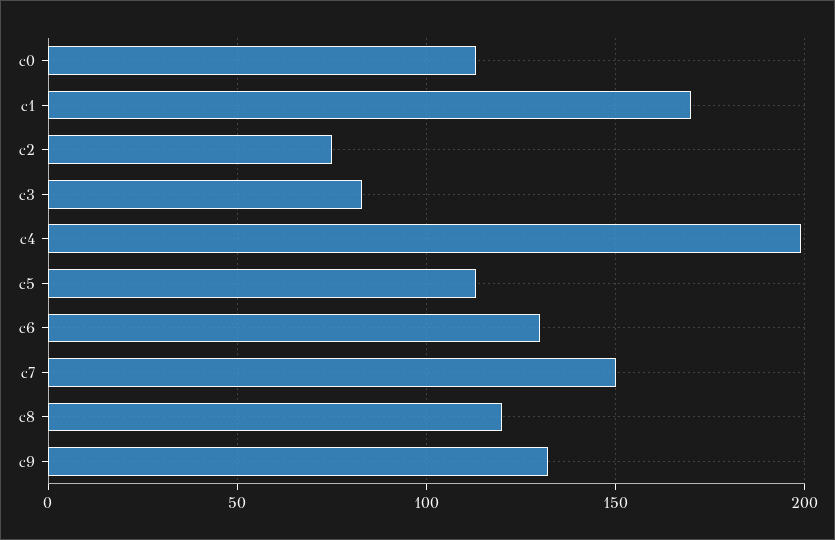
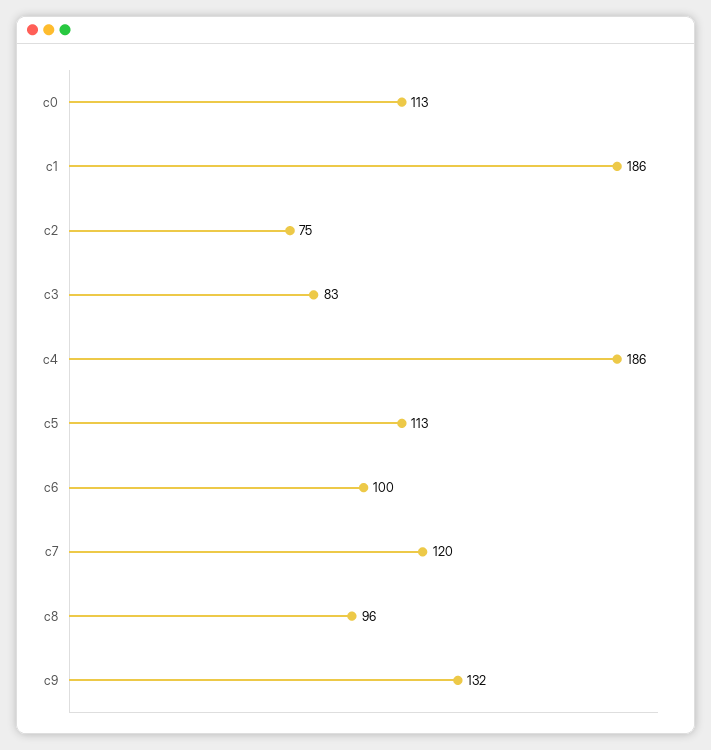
  {
    "c0": 113,
-   "c1": 170,
+   "c1": 186,
    "c2": 75,
    "c3": 83,
-   "c4": 200,
+   "c4": 186,
    "c5": 113,
-   "c6": 130,
+   "c6": 100,
-   "c7": 150,
+   "c7": 120,
-   "c8": 120,
+   "c8": 96,
    "c9": 132
  }

